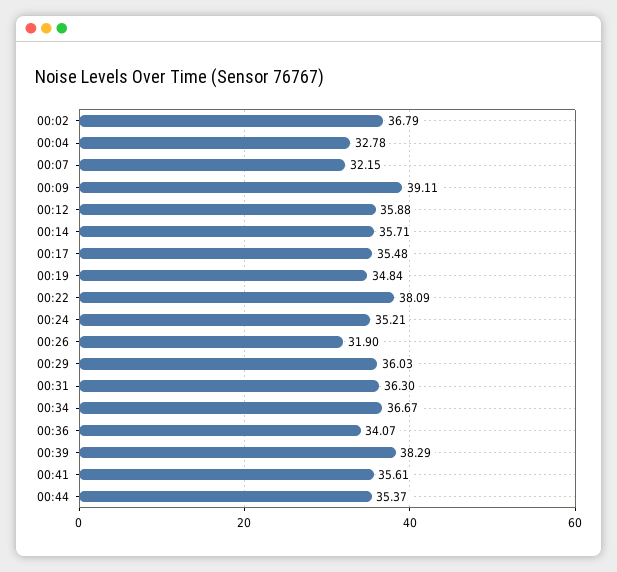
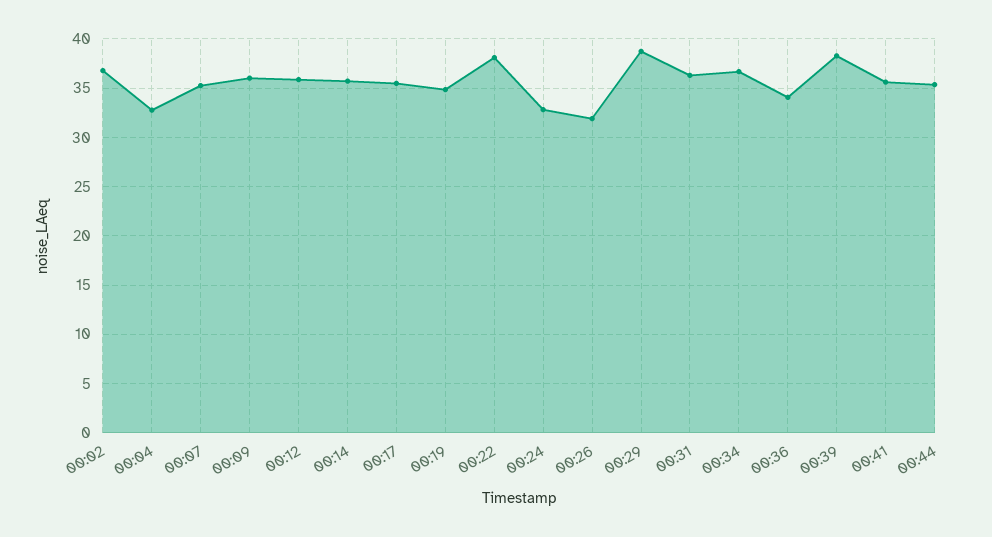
  {
    "00:02": 36.79,
    "00:04": 32.78,
-   "00:07": 32.15,
+   "00:07": 35,
-   "00:09": 39.11,
+   "00:09": 36,
    "00:12": 35.88,
    "00:14": 35.71,
    "00:17": 35.48,
    "00:19": 34.84,
    "00:22": 38.09,
-   "00:24": 35.21,
+   "00:24": 33,
    "00:26": 31.9,
-   "00:29": 36.03,
+   "00:29": 39,
    "00:31": 36.3,
    "00:34": 36.67,
    "00:36": 34.07,
    "00:39": 38.29,
    "00:41": 35.61,
    "00:44": 35.37
  }

